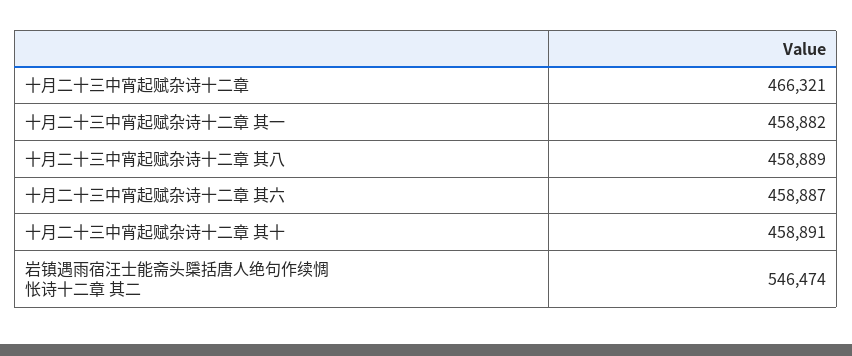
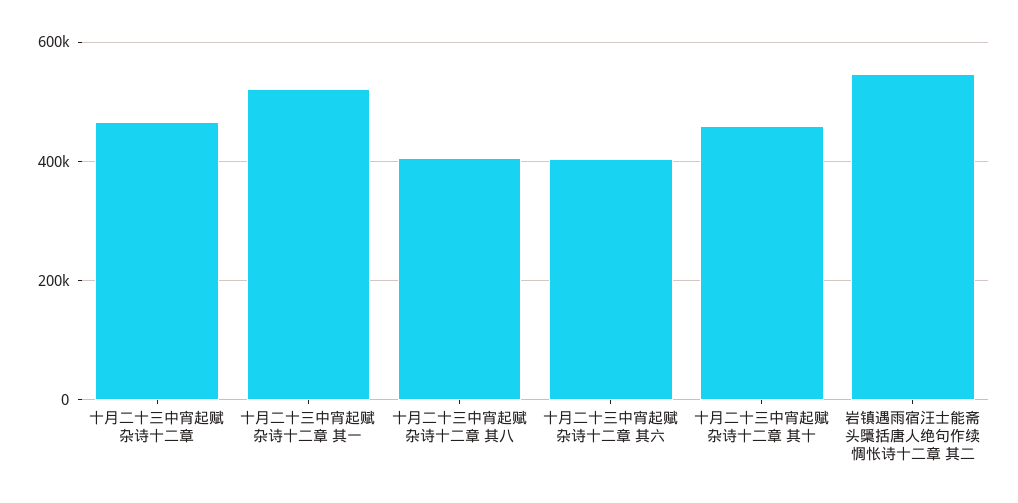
  {
    "十月二十三中宵起赋杂诗十二章": 466321,
-   "十月二十三中宵起赋杂诗十二章 其一": 458882,
+   "十月二十三中宵起赋杂诗十二章 其一": 520000,
-   "十月二十三中宵起赋杂诗十二章 其八": 458889,
+   "十月二十三中宵起赋杂诗十二章 其八": 400000,
-   "十月二十三中宵起赋杂诗十二章 其六": 458887,
+   "十月二十三中宵起赋杂诗十二章 其六": 400000,
    "十月二十三中宵起赋杂诗十二章 其十": 458891,
    "岩镇遇雨宿汪士能斋头檃括唐人绝句作续惆怅诗十二章 其二": 546474
  }

